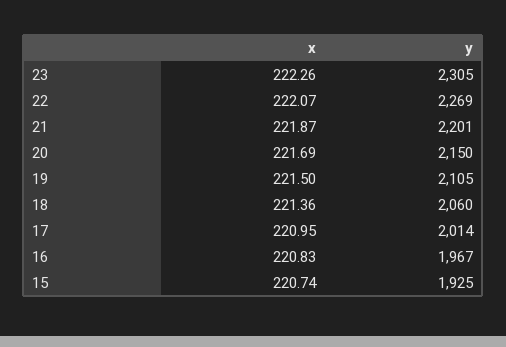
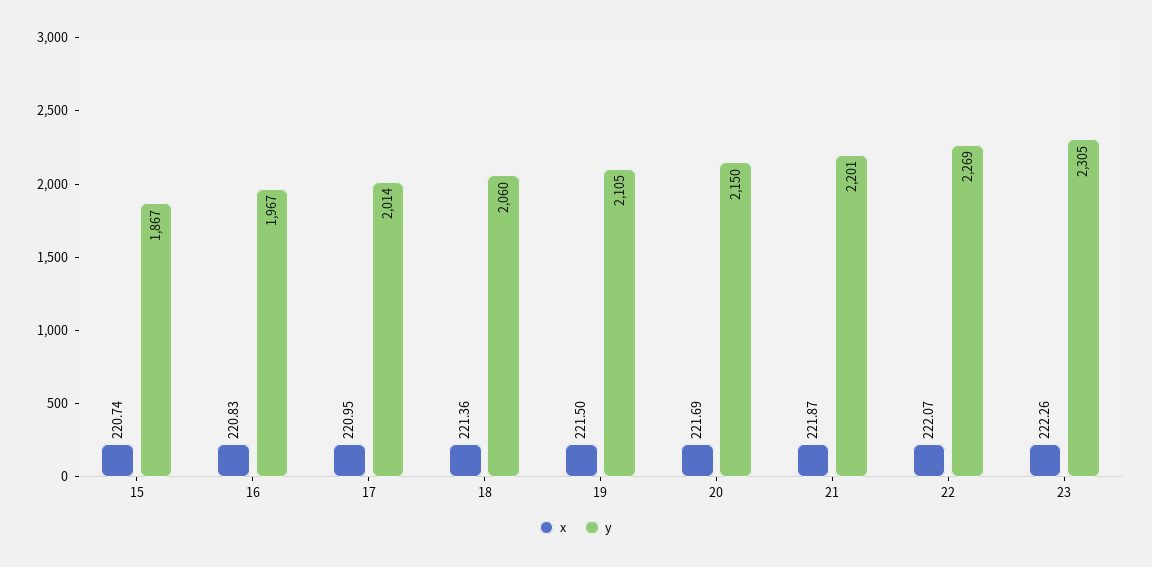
  {
    "x": {
      "23": 222.26,
      "22": 222.07,
      "21": 221.87,
      "20": 221.69,
      "19": 221.5,
      "18": 221.36,
      "17": 220.95,
      "16": 220.83,
      "15": 220.74
    },
    "y": {
      "23": 2305,
      "22": 2269,
      "21": 2201,
      "20": 2150,
      "19": 2105,
      "18": 2060,
      "17": 2014,
      "16": 1967,
-     "15": 1925
+     "15": 1867
    }
  }

